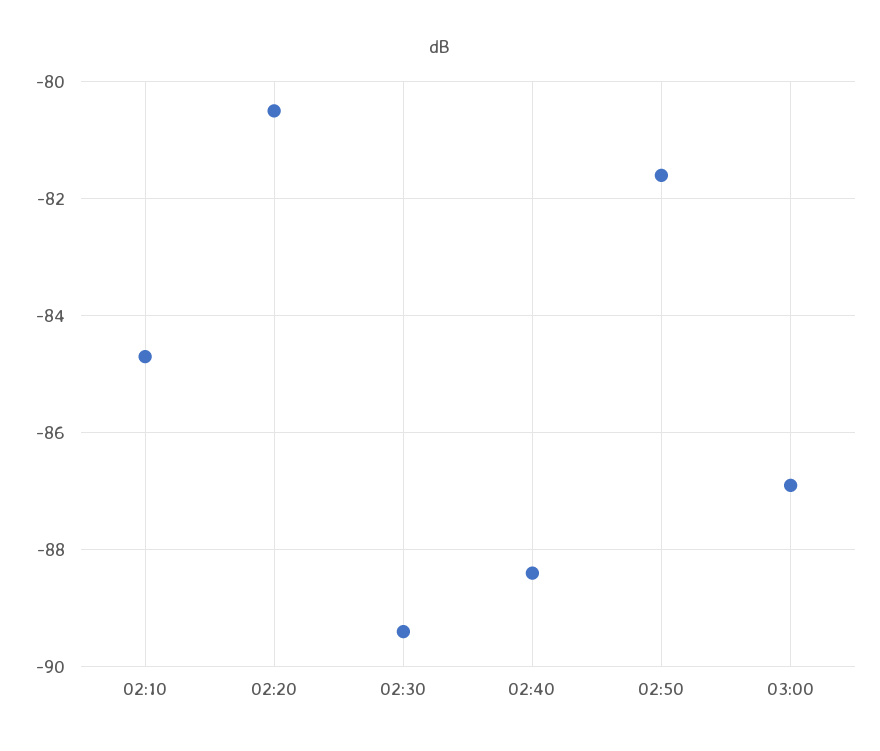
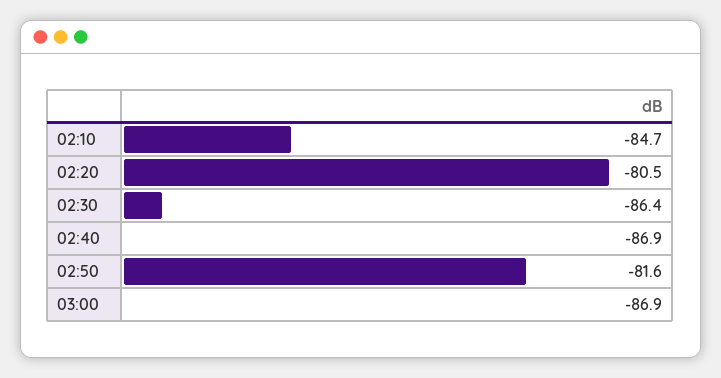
  {
    "02:10": -84.7,
    "02:20": -80.5,
-   "02:30": -89.5,
+   "02:30": -86.4,
-   "02:40": -88.5,
+   "02:40": -86.9,
    "02:50": -81.6,
    "03:00": -86.9
  }

